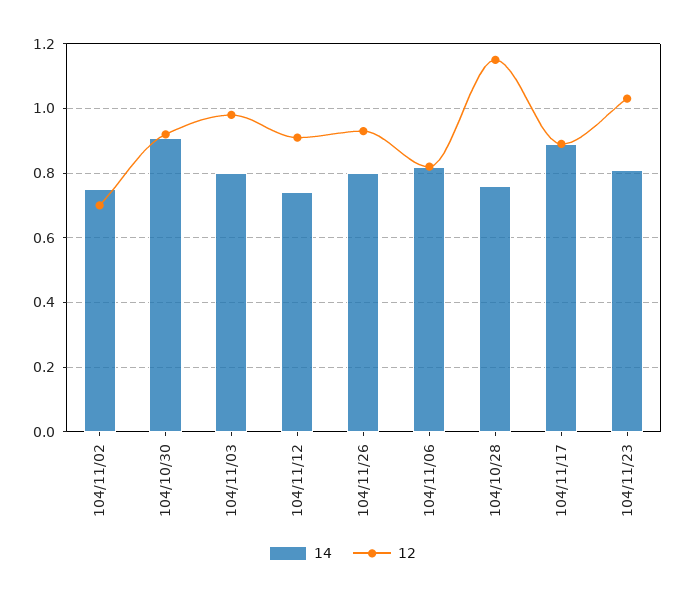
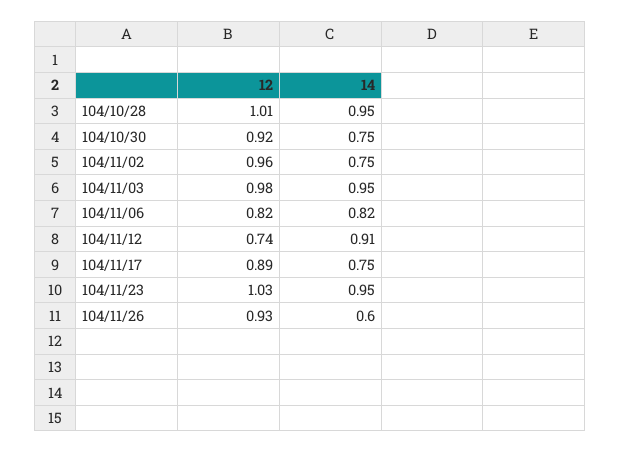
  {
    "14": {
      "104/11/02": 0.75,
-     "104/10/30": 0.9,
+     "104/10/30": 0.75,
-     "104/11/03": 0.8,
+     "104/11/03": 0.95,
-     "104/11/12": 0.75,
+     "104/11/12": 0.91,
-     "104/11/26": 0.8,
+     "104/11/26": 0.6,
      "104/11/06": 0.82,
-     "104/10/28": 0.75,
+     "104/10/28": 0.95,
-     "104/11/17": 0.9,
+     "104/11/17": 0.75,
-     "104/11/23": 0.8
+     "104/11/23": 0.95
    },
    "12": {
-     "104/11/02": 0.7,
+     "104/11/02": 0.96,
      "104/10/30": 0.92,
      "104/11/03": 0.98,
-     "104/11/12": 0.9,
+     "104/11/12": 0.74,
      "104/11/26": 0.93,
      "104/11/06": 0.82,
-     "104/10/28": 1.15,
+     "104/10/28": 1.01,
      "104/11/17": 0.89,
      "104/11/23": 1.03
    }
  }

